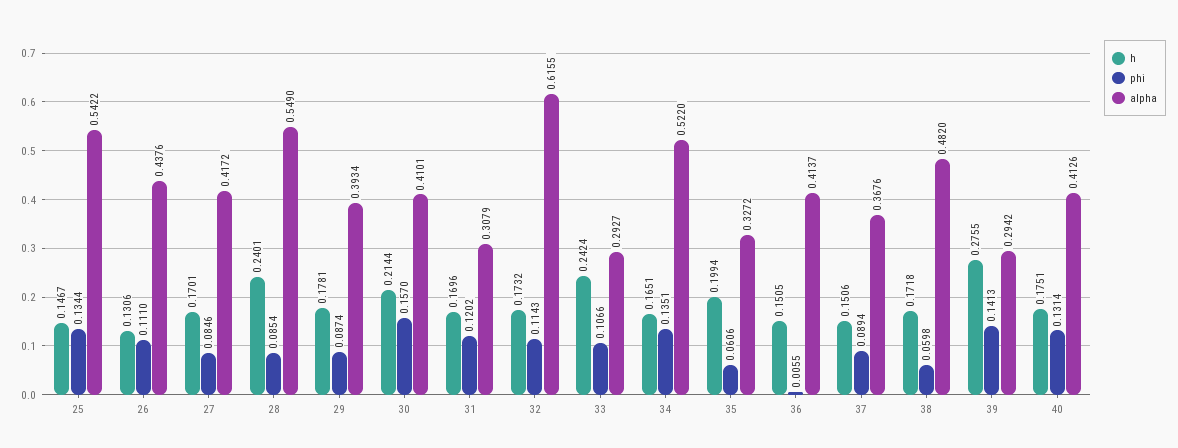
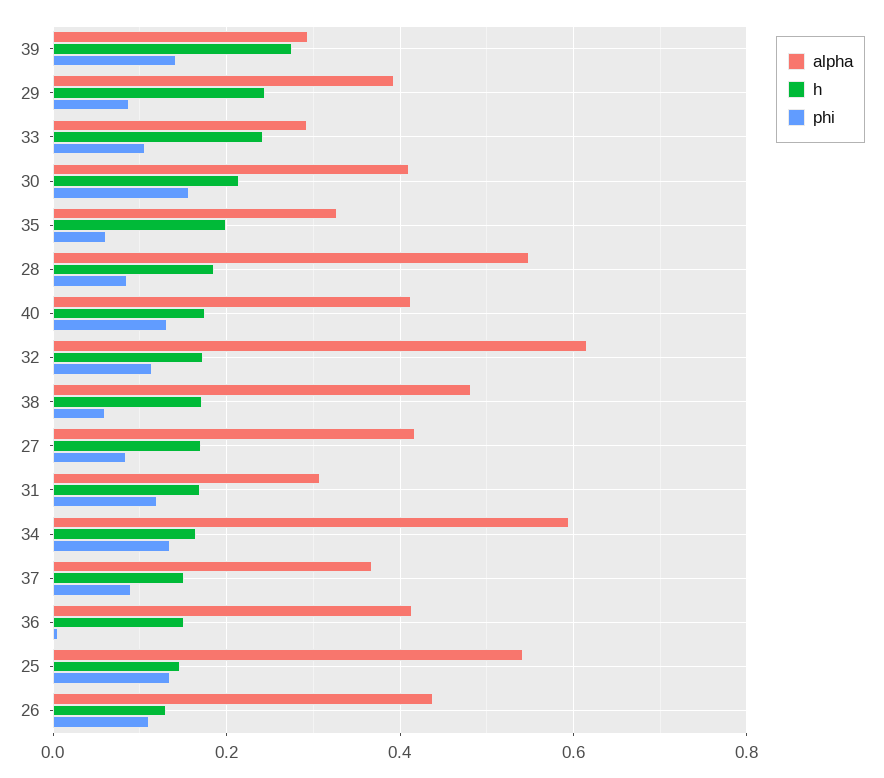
  {
    "h": {
      "25": 0.1467,
      "26": 0.1306,
      "27": 0.1701,
-     "28": 0.2401,
+     "28": 0.18,
-     "29": 0.1781,
+     "29": 0.24,
      "30": 0.2144,
      "31": 0.1696,
      "32": 0.1732,
      "33": 0.2424,
      "34": 0.1651,
      "35": 0.1994,
      "36": 0.1505,
      "37": 0.1506,
      "38": 0.1718,
      "39": 0.2755,
      "40": 0.1751
    },
    "phi": {
      "25": 0.1344,
      "26": 0.111,
      "27": 0.0846,
      "28": 0.0854,
      "29": 0.0874,
      "30": 0.157,
      "31": 0.1202,
      "32": 0.1143,
      "33": 0.1066,
      "34": 0.1351,
      "35": 0.0606,
      "36": 0.0055,
      "37": 0.0894,
      "38": 0.0598,
      "39": 0.1413,
      "40": 0.1314
    },
    "alpha": {
      "25": 0.5422,
      "26": 0.4376,
      "27": 0.4172,
      "28": 0.549,
      "29": 0.3934,
      "30": 0.4101,
      "31": 0.3079,
      "32": 0.6155,
      "33": 0.2927,
-     "34": 0.522,
+     "34": 0.6,
      "35": 0.3272,
      "36": 0.4137,
      "37": 0.3676,
      "38": 0.482,
      "39": 0.2942,
      "40": 0.4126
    }
  }

